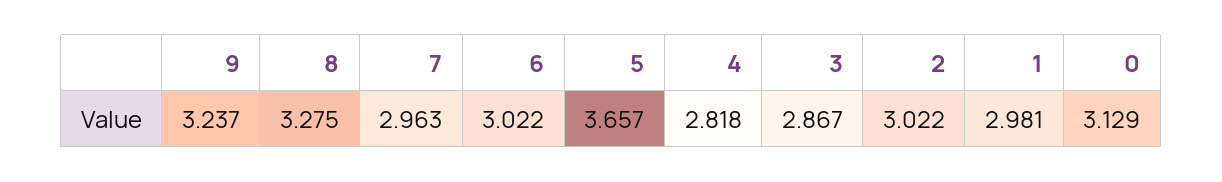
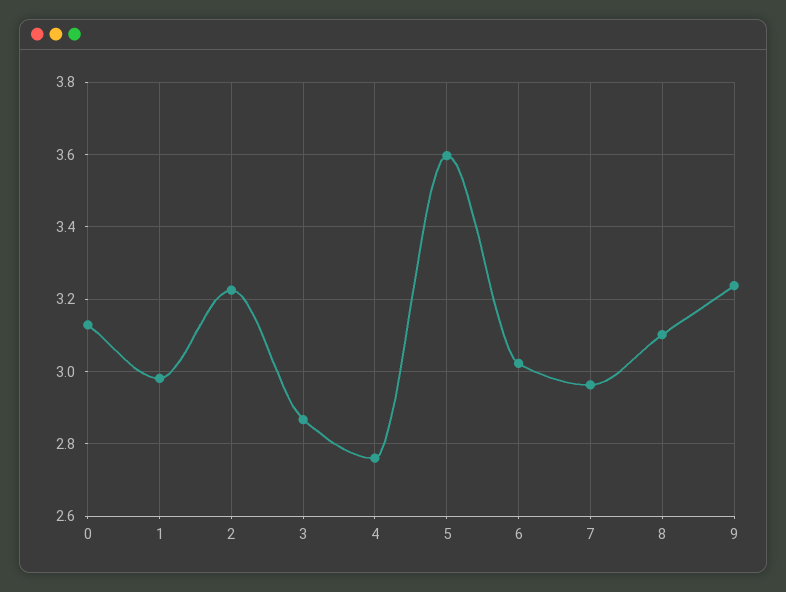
  {
    "9": 3.237,
-   "8": 3.275,
+   "8": 3.1,
    "7": 2.963,
    "6": 3.022,
-   "5": 3.657,
+   "5": 3.6,
-   "4": 2.818,
+   "4": 2.76,
    "3": 2.867,
-   "2": 3.022,
+   "2": 3.22,
    "1": 2.981,
    "0": 3.129
  }

